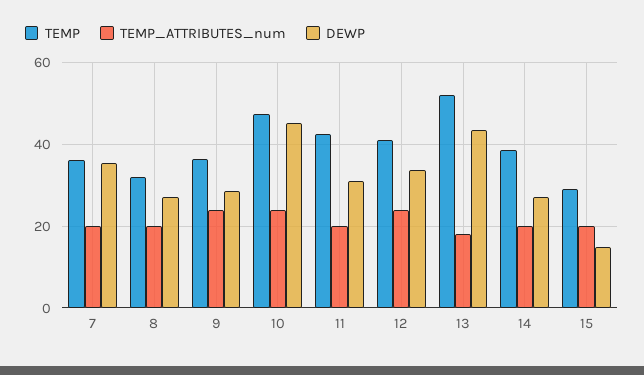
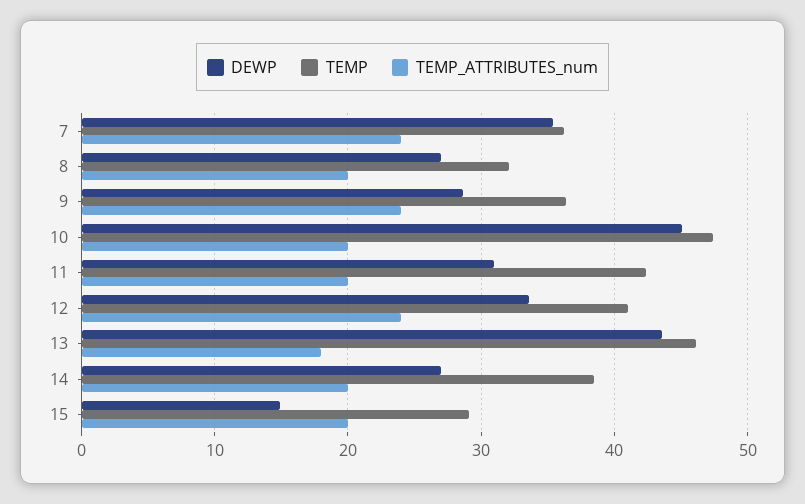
  {
    "TEMP": {
      "7": 36,
      "8": 32,
      "9": 36,
      "10": 47,
      "11": 42,
      "12": 41,
-     "13": 52,
+     "13": 46,
      "14": 39,
      "15": 29
    },
    "TEMP_ATTRIBUTES_num": {
-     "7": 20,
+     "7": 24,
      "8": 20,
      "9": 24,
-     "10": 24,
+     "10": 20,
      "11": 20,
      "12": 24,
      "13": 18,
      "14": 20,
      "15": 20
    },
    "DEWP": {
      "7": 35,
      "8": 27,
      "9": 29,
      "10": 45,
      "11": 31,
      "12": 34,
      "13": 44,
      "14": 27,
      "15": 15
    }
  }

